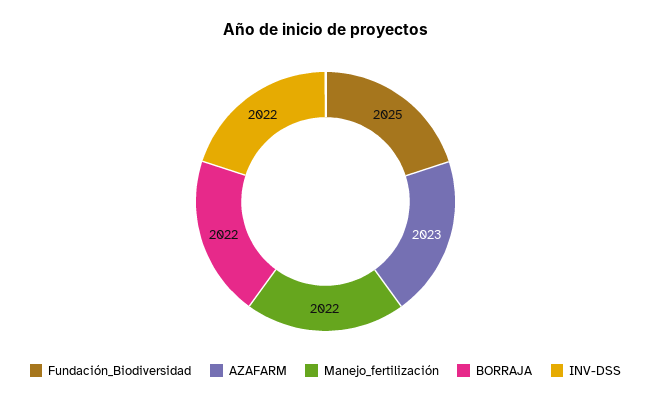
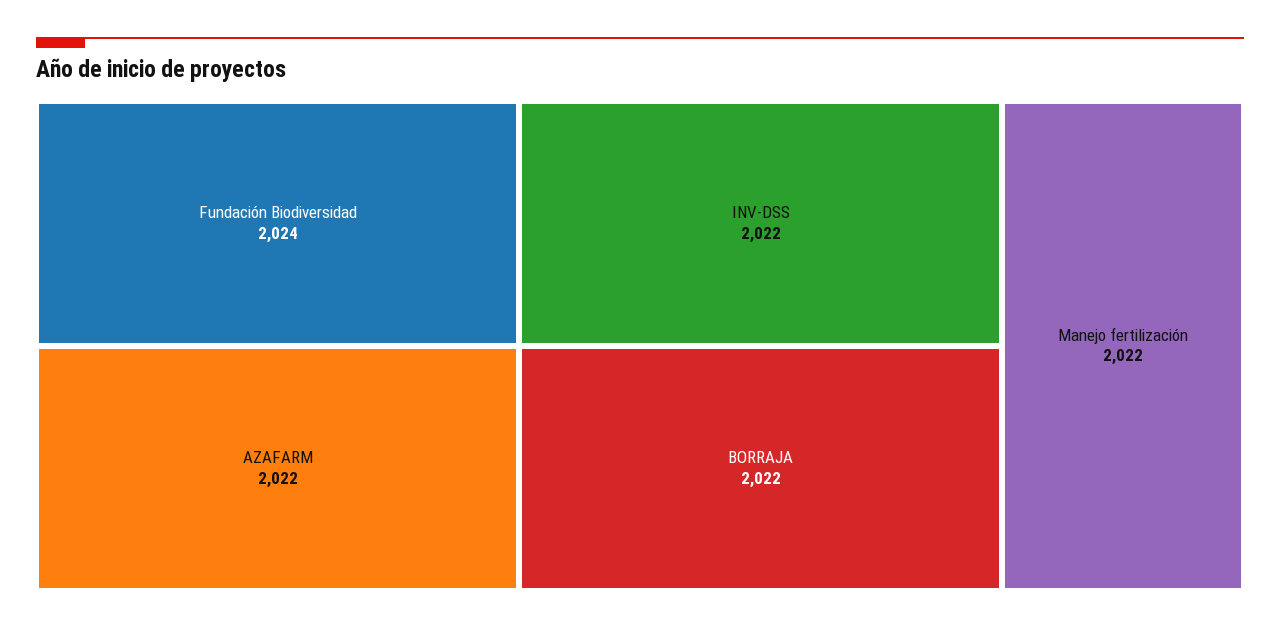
  {
-   "Fundación_Biodiversidad": 2025,
+   "Fundación_Biodiversidad": 2024,
-   "AZAFARM": 2023,
+   "AZAFARM": 2022,
    "Manejo_fertilización": 2022,
    "BORRAJA": 2022,
    "INV-DSS": 2022
  }

